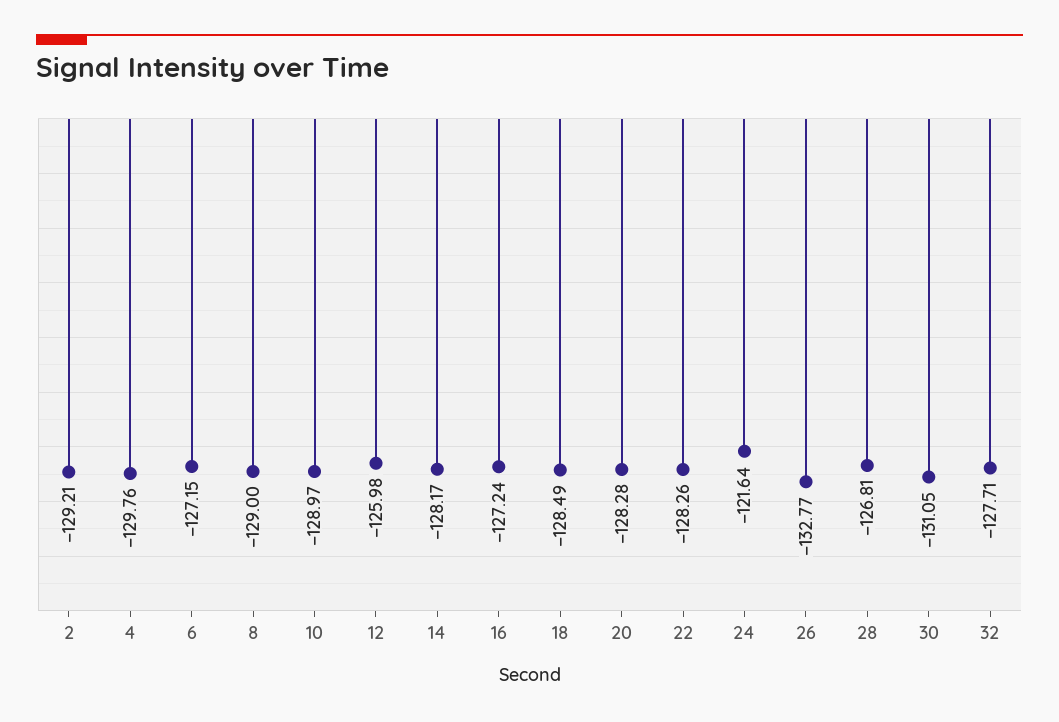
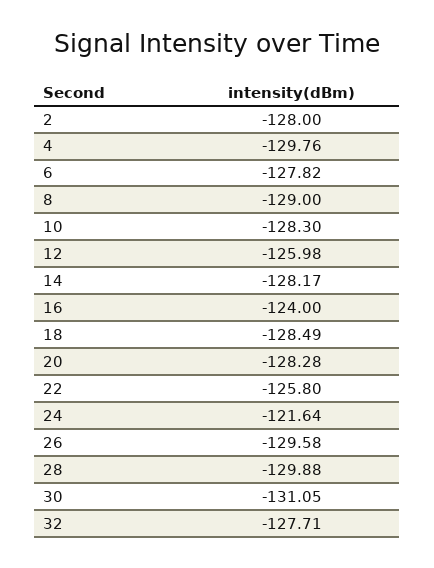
  {
-   "2": -129.21,
+   "2": -128,
    "4": -129.76,
-   "6": -127.15,
+   "6": -127.82,
    "8": -129,
-   "10": -128.97,
+   "10": -128.3,
    "12": -125.98,
    "14": -128.17,
-   "16": -127.24,
+   "16": -124,
    "18": -128.49,
    "20": -128.28,
-   "22": -128.26,
+   "22": -125.8,
    "24": -121.64,
-   "26": -132.77,
+   "26": -129.58,
-   "28": -126.81,
+   "28": -129.88,
    "30": -131.05,
    "32": -127.71
  }

